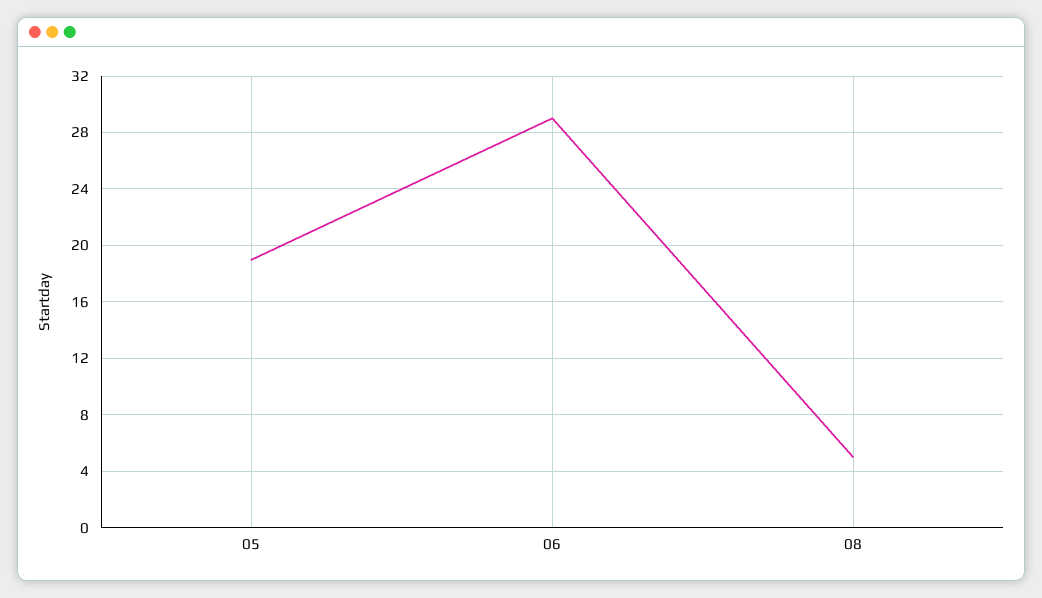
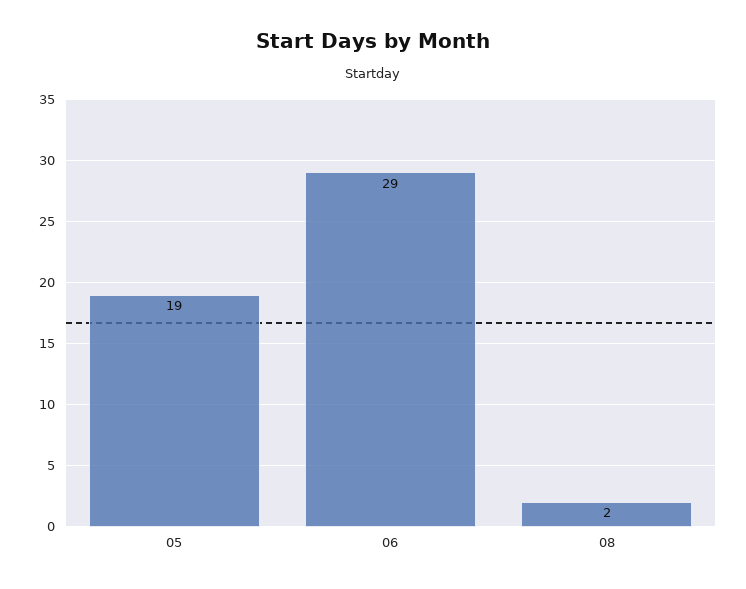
  {
    "05": 19,
    "06": 29,
-   "08": 5
+   "08": 2
  }

